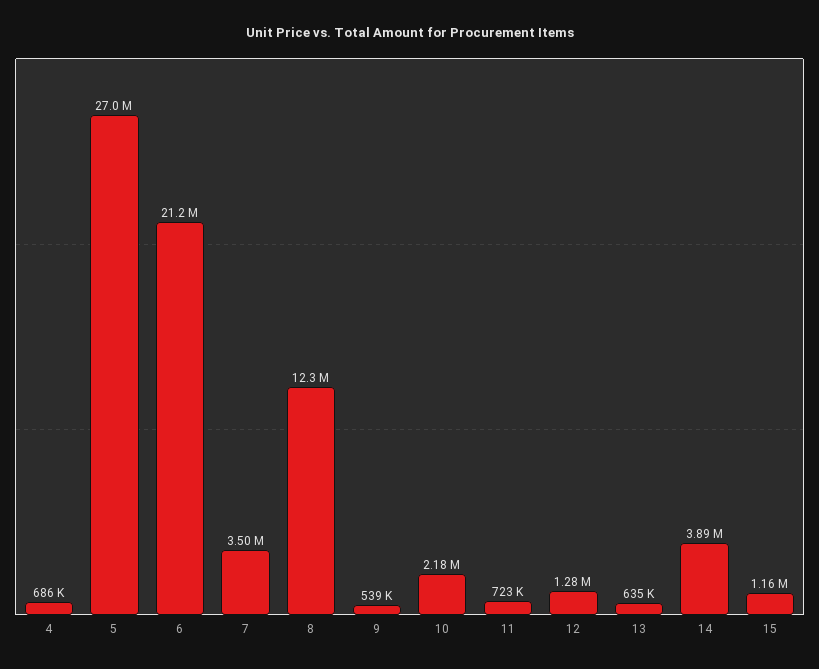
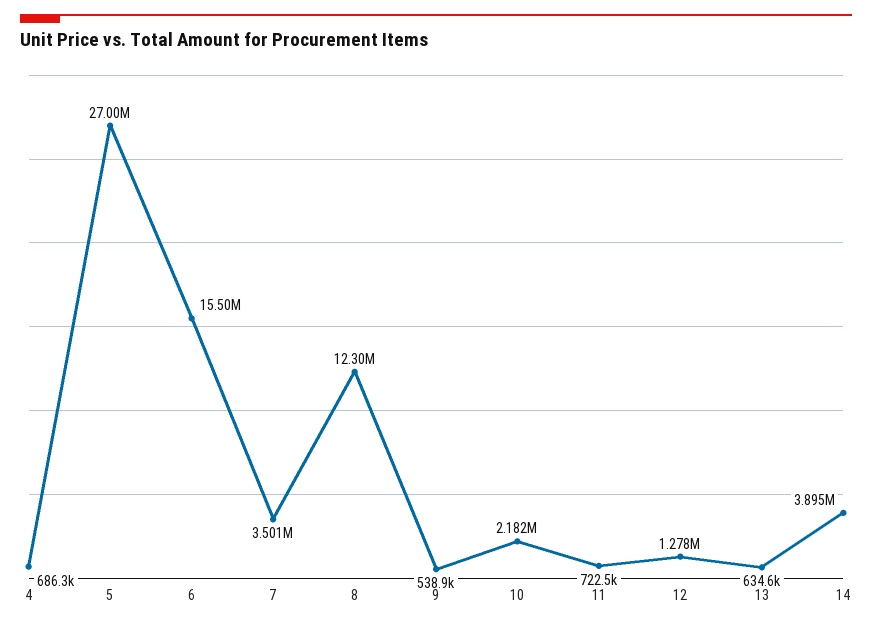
  {
    "4": 686300,
    "5": 27000000,
-   "6": 21200000,
+   "6": 15500000,
    "7": 3501000,
    "8": 12300000,
    "9": 538900,
    "10": 2182000,
    "11": 722500,
    "12": 1278000,
    "13": 634600,
-   "14": 3895000,
+   "14": 3895000
-   "15": 1160000
  }

